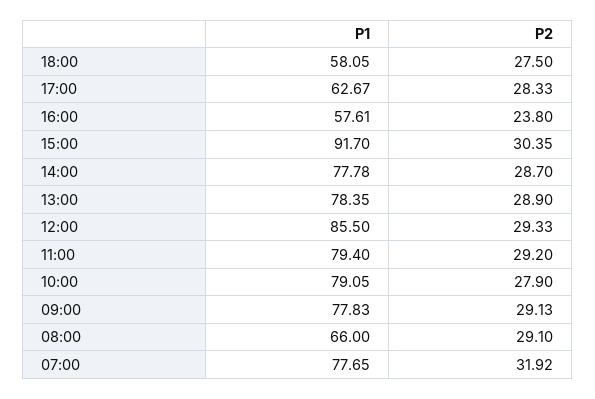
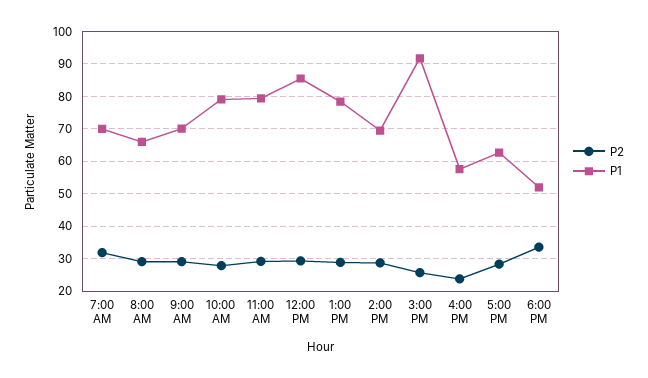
  {
    "P1": {
-     "18:00": 58.05,
+     "18:00": 52,
      "17:00": 62.67,
      "16:00": 57.61,
      "15:00": 91.7,
-     "14:00": 77.78,
+     "14:00": 70,
      "13:00": 78.35,
      "12:00": 85.5,
      "11:00": 79.4,
      "10:00": 79.05,
-     "09:00": 77.83,
+     "09:00": 70,
      "08:00": 66,
-     "07:00": 77.65
+     "07:00": 70
    },
    "P2": {
-     "18:00": 27.5,
+     "18:00": 34,
      "17:00": 28.33,
      "16:00": 23.8,
-     "15:00": 30.35,
+     "15:00": 26,
      "14:00": 28.7,
      "13:00": 28.9,
      "12:00": 29.33,
      "11:00": 29.2,
      "10:00": 27.9,
      "09:00": 29.13,
      "08:00": 29.1,
      "07:00": 31.92
    }
  }

